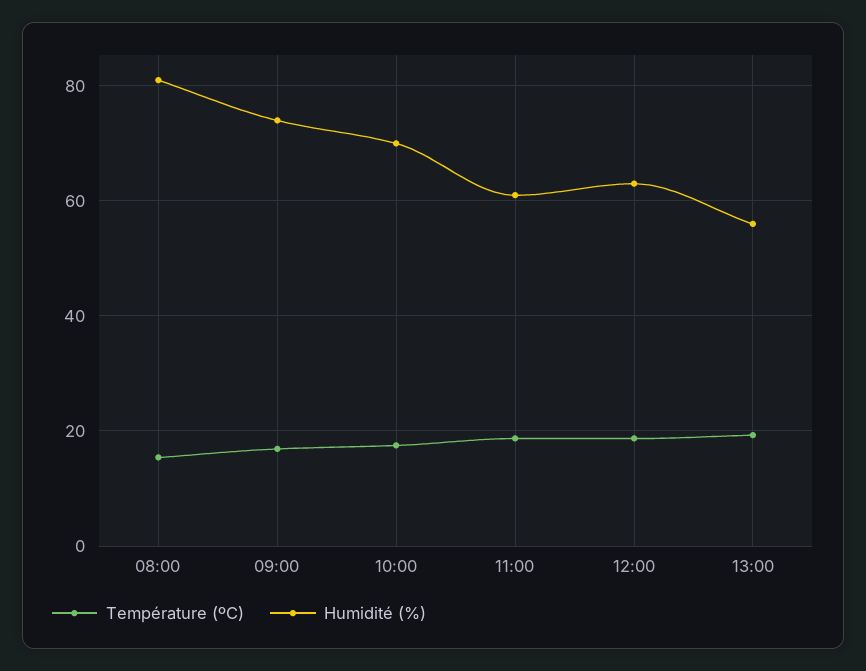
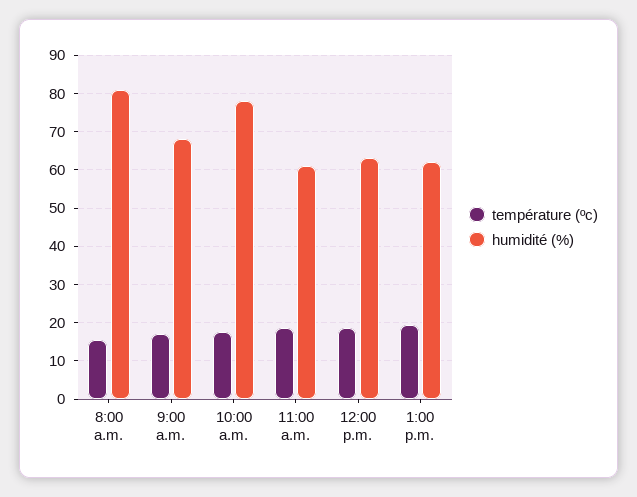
  {
    "Température (ºC)": {
      "08:00": 16,
      "09:00": 16,
      "10:00": 18,
      "11:00": 18,
      "12:00": 18,
      "13:00": 20
    },
    "Humidité (%)": {
      "08:00": 82,
-     "09:00": 74,
+     "09:00": 68,
-     "10:00": 70,
+     "10:00": 78,
      "11:00": 62,
      "12:00": 64,
-     "13:00": 56
+     "13:00": 62
    }
  }

